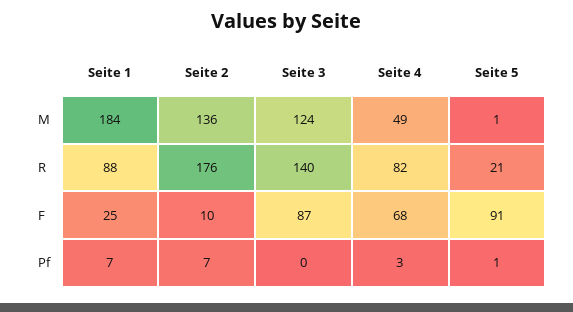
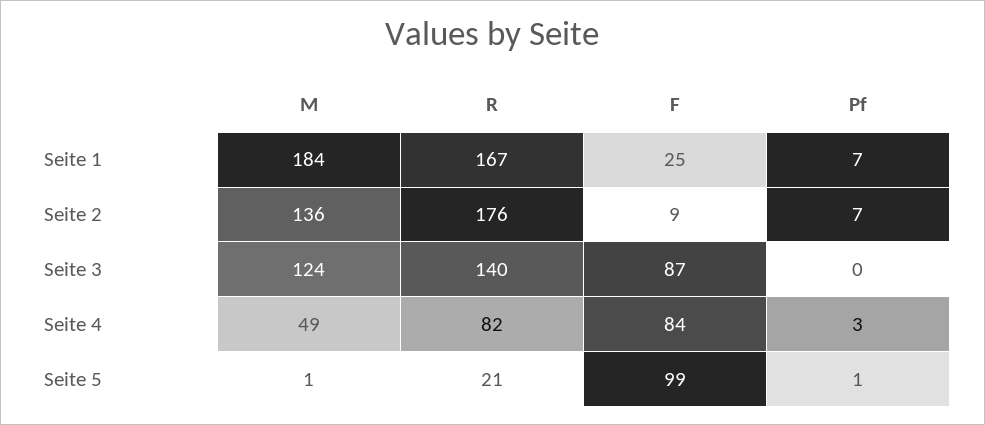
  {
    "Seite 1": {
      "M": 184,
-     "R": 88,
+     "R": 167,
      "F": 25,
      "Pf": 7
    },
    "Seite 2": {
      "M": 136,
      "R": 176,
-     "F": 10,
+     "F": 9,
      "Pf": 7
    },
    "Seite 3": {
      "M": 124,
      "R": 140,
      "F": 87,
      "Pf": 0
    },
    "Seite 4": {
      "M": 49,
      "R": 82,
-     "F": 68,
+     "F": 84,
      "Pf": 3
    },
    "Seite 5": {
      "M": 1,
      "R": 21,
-     "F": 91,
+     "F": 99,
      "Pf": 1
    }
  }

